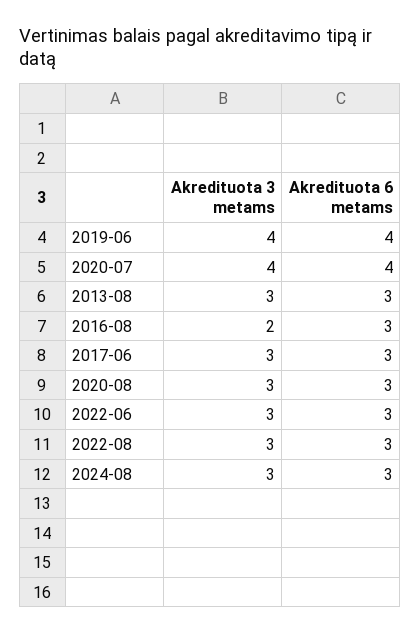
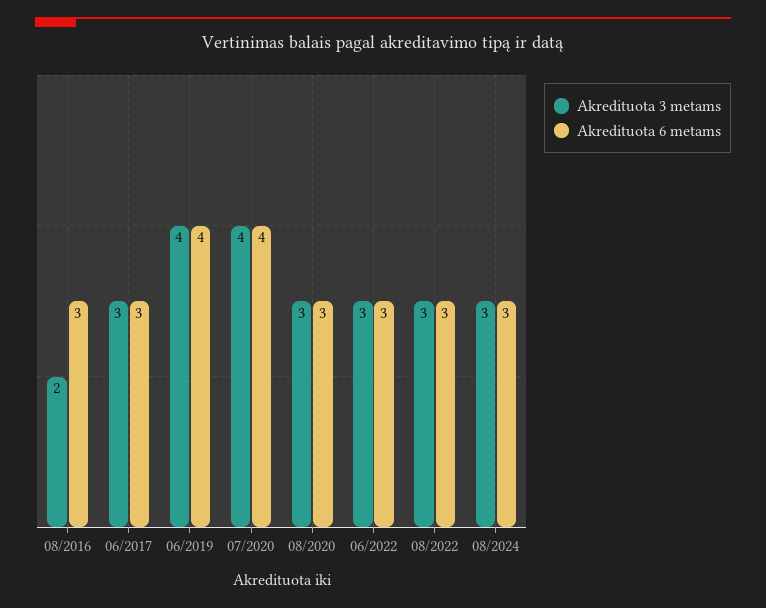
  {
    "Akredituota 3 metams": {
      "2019-06": 4,
      "2020-07": 4,
-     "2013-08": 3,
      "2016-08": 2,
      "2017-06": 3,
      "2020-08": 3,
      "2022-06": 3,
      "2022-08": 3,
      "2024-08": 3
    },
    "Akredituota 6 metams": {
      "2019-06": 4,
      "2020-07": 4,
-     "2013-08": 3,
      "2016-08": 3,
      "2017-06": 3,
      "2020-08": 3,
      "2022-06": 3,
      "2022-08": 3,
      "2024-08": 3
    }
  }

